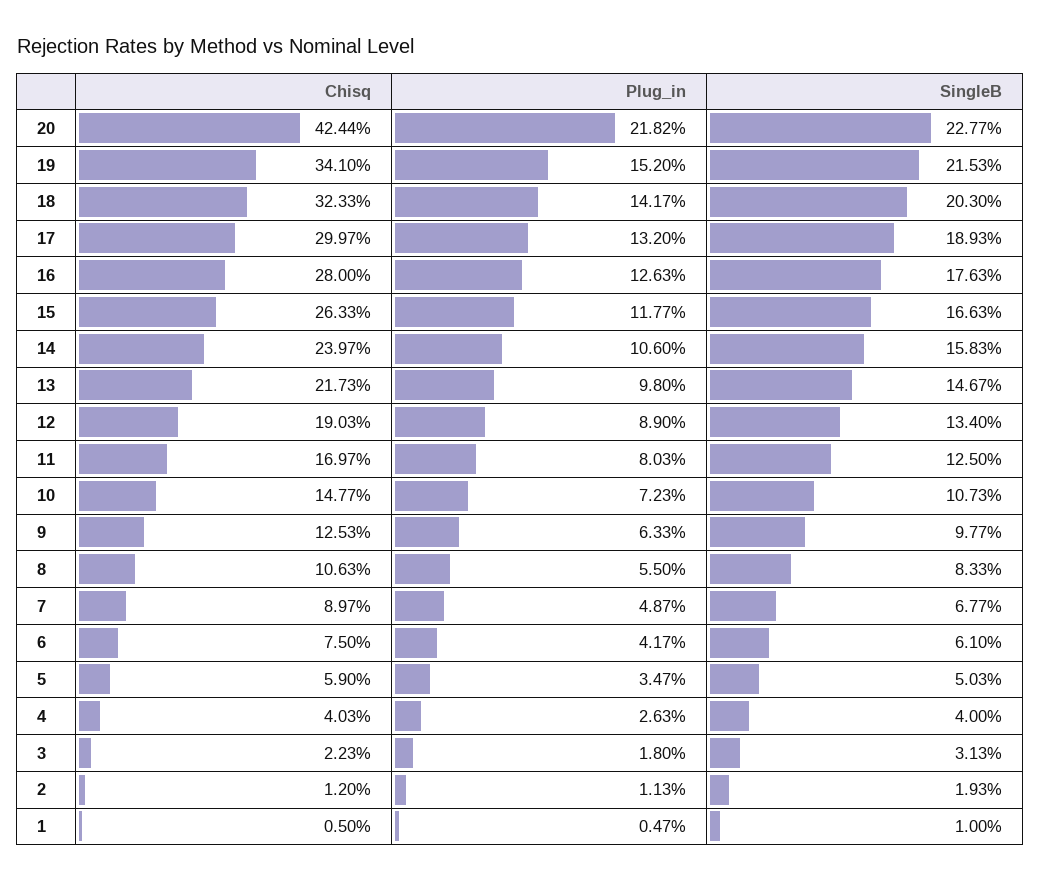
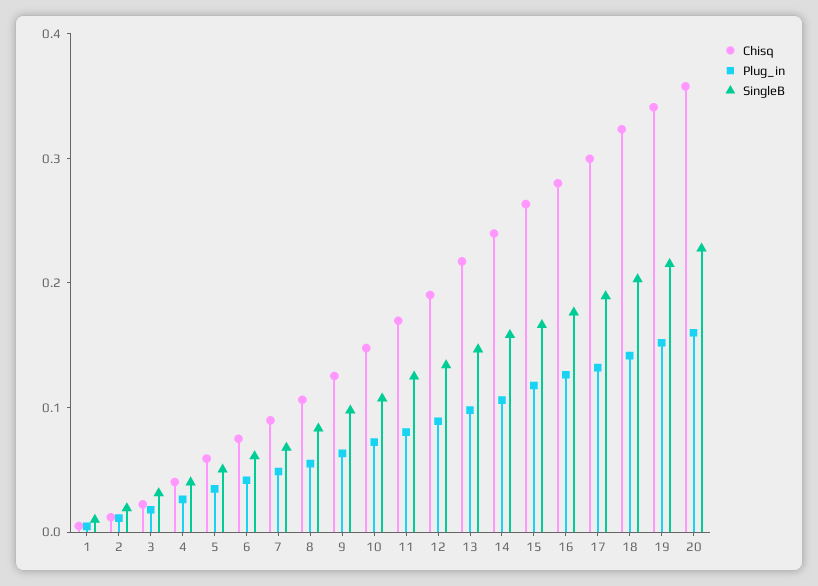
  {
    "Chisq": {
-     "20": 0.4244,
+     "20": 0.36,
      "19": 0.341,
      "18": 0.3233,
      "17": 0.2997,
      "16": 0.28,
      "15": 0.2633,
      "14": 0.2397,
      "13": 0.2173,
      "12": 0.1903,
      "11": 0.1697,
      "10": 0.1477,
      "9": 0.1253,
      "8": 0.1063,
      "7": 0.0897,
      "6": 0.075,
      "5": 0.059,
      "4": 0.0403,
      "3": 0.0223,
      "2": 0.012,
      "1": 0.005
    },
    "Plug_in": {
-     "20": 0.2182,
+     "20": 0.16,
      "19": 0.152,
      "18": 0.1417,
      "17": 0.132,
      "16": 0.1263,
      "15": 0.1177,
      "14": 0.106,
      "13": 0.098,
      "12": 0.089,
      "11": 0.0803,
      "10": 0.0723,
      "9": 0.0633,
      "8": 0.055,
      "7": 0.0487,
      "6": 0.0417,
      "5": 0.0347,
      "4": 0.0263,
      "3": 0.018,
      "2": 0.0113,
      "1": 0.0047
    },
    "SingleB": {
      "20": 0.2277,
      "19": 0.2153,
      "18": 0.203,
      "17": 0.1893,
      "16": 0.1763,
      "15": 0.1663,
      "14": 0.1583,
      "13": 0.1467,
      "12": 0.134,
      "11": 0.125,
      "10": 0.1073,
      "9": 0.0977,
      "8": 0.0833,
      "7": 0.0677,
      "6": 0.061,
      "5": 0.0503,
      "4": 0.04,
      "3": 0.0313,
      "2": 0.0193,
      "1": 0.01
    }
  }

